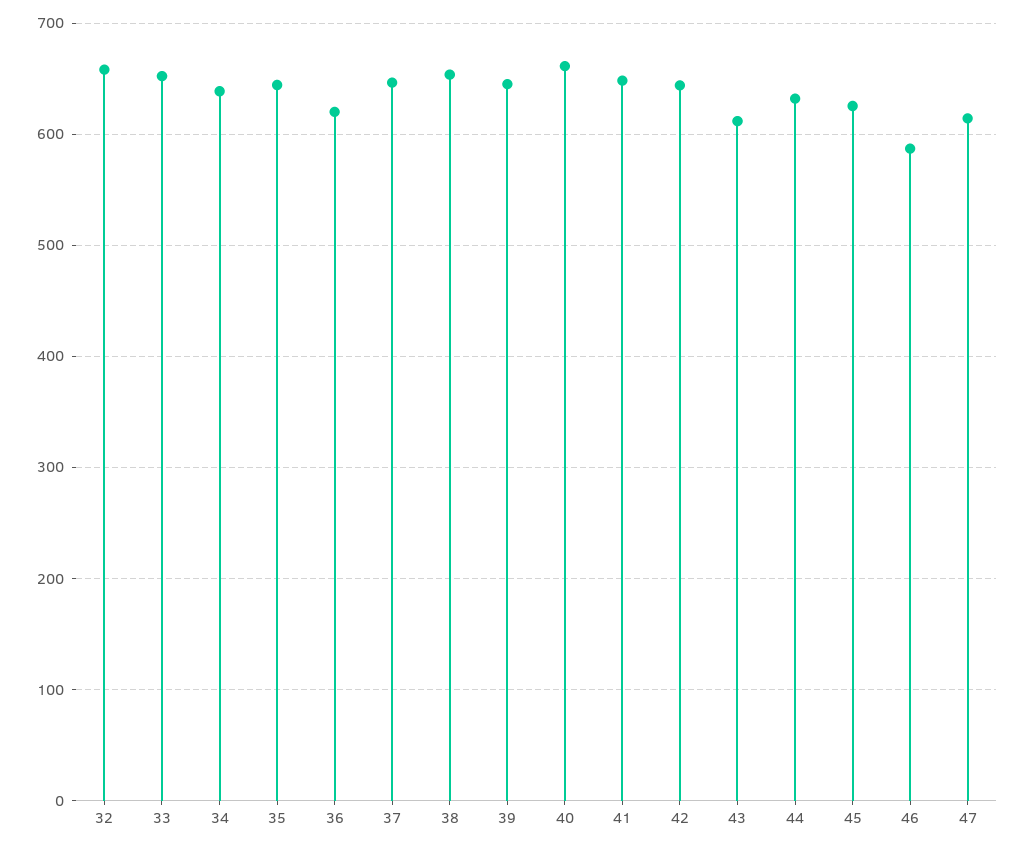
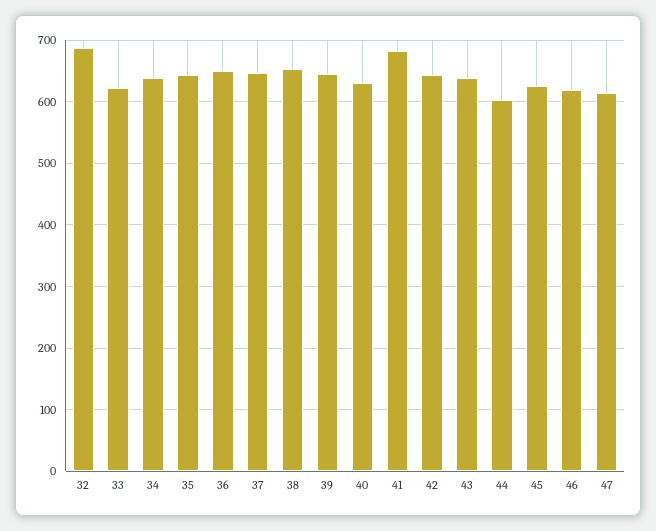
  {
-   "32": 660,
+   "32": 690,
-   "33": 650,
+   "33": 620,
    "34": 640,
    "35": 640,
-   "36": 620,
+   "36": 650,
    "37": 650,
    "38": 650,
    "39": 650,
-   "40": 660,
+   "40": 630,
-   "41": 650,
+   "41": 680,
    "42": 640,
-   "43": 610,
+   "43": 640,
-   "44": 630,
+   "44": 600,
    "45": 630,
-   "46": 590,
+   "46": 620,
    "47": 610
  }

